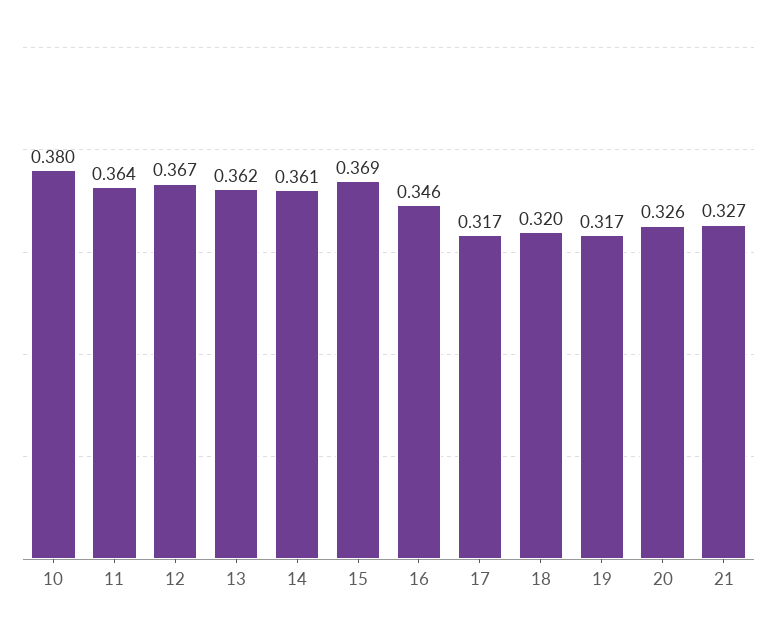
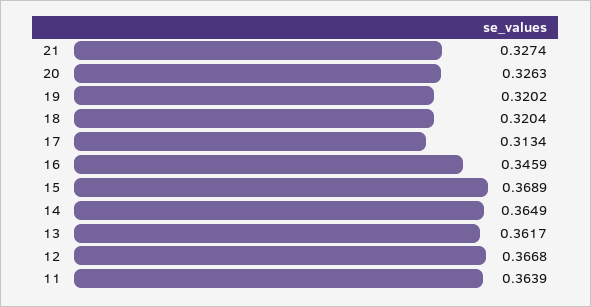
  {
-   "10": 0.38,
    "11": 0.3639,
    "12": 0.3668,
    "13": 0.3617,
-   "14": 0.361,
+   "14": 0.3649,
    "15": 0.3689,
    "16": 0.3459,
-   "17": 0.317,
+   "17": 0.3134,
    "18": 0.3204,
-   "19": 0.317,
+   "19": 0.3202,
    "20": 0.3263,
    "21": 0.3274
  }

